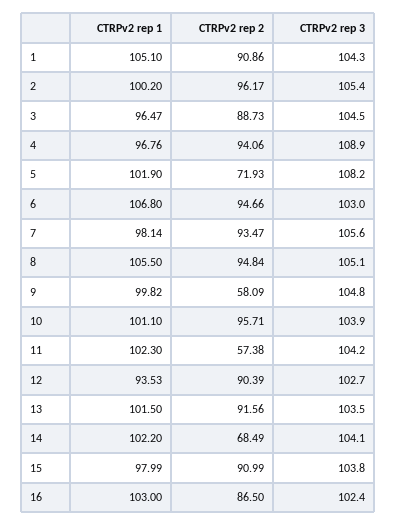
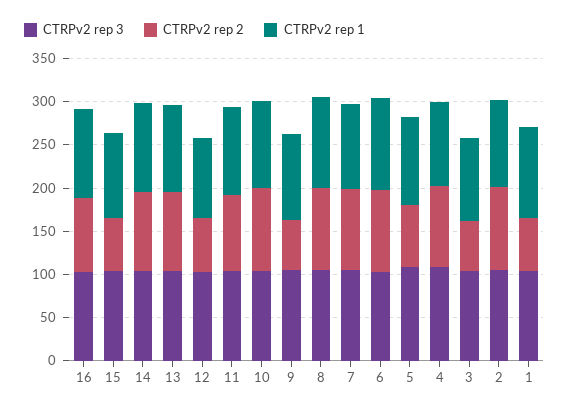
  {
    "CTRPv2 rep 1": {
      "1": 105.1,
      "2": 100.2,
      "3": 96.47,
      "4": 96.76,
      "5": 101.9,
      "6": 106.8,
      "7": 98.14,
      "8": 105.5,
      "9": 99.82,
      "10": 101.1,
      "11": 102.3,
      "12": 93.53,
      "13": 101.5,
      "14": 102.2,
      "15": 97.99,
      "16": 103
    },
    "CTRPv2 rep 2": {
-     "1": 90.86,
+     "1": 60,
      "2": 96.17,
-     "3": 88.73,
+     "3": 60,
      "4": 94.06,
      "5": 71.93,
      "6": 94.66,
      "7": 93.47,
      "8": 94.84,
      "9": 58.09,
      "10": 95.71,
-     "11": 57.38,
+     "11": 90,
-     "12": 90.39,
+     "12": 60,
      "13": 91.56,
-     "14": 68.49,
+     "14": 90,
-     "15": 90.99,
+     "15": 60,
      "16": 86.5
    },
    "CTRPv2 rep 3": {
      "1": 104.3,
      "2": 105.4,
      "3": 104.5,
      "4": 108.9,
      "5": 108.2,
      "6": 103,
      "7": 105.6,
      "8": 105.1,
      "9": 104.8,
      "10": 103.9,
      "11": 104.2,
      "12": 102.7,
      "13": 103.5,
      "14": 104.1,
      "15": 103.8,
      "16": 102.4
    }
  }

